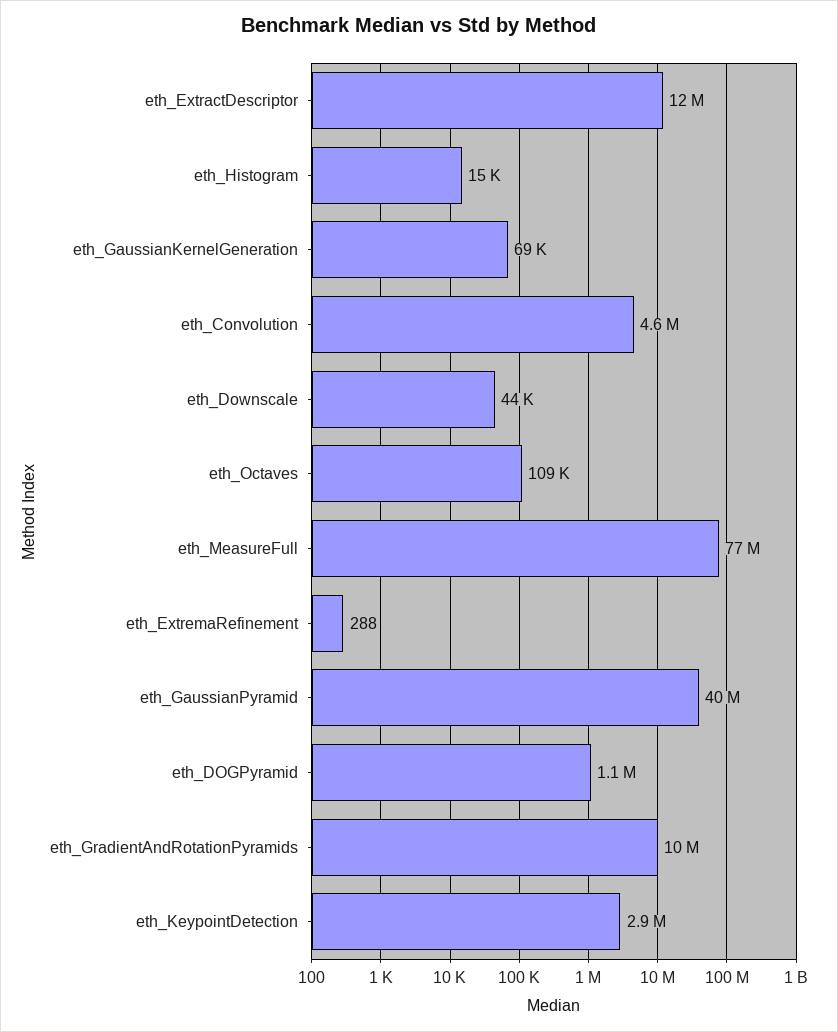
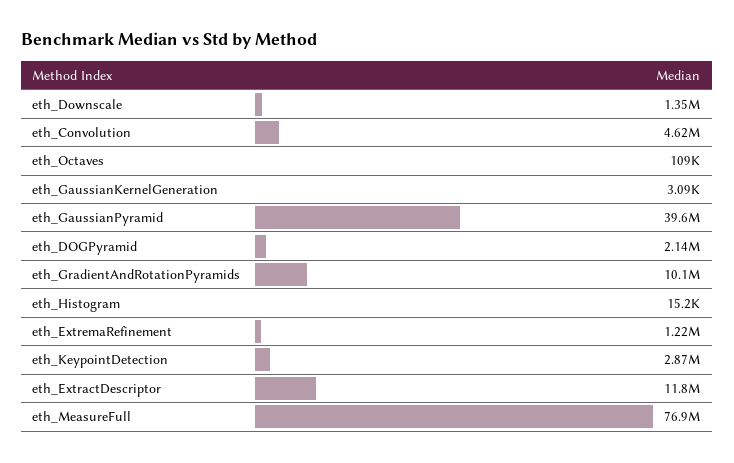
  {
    "eth_ExtractDescriptor": 11800000,
    "eth_Histogram": 15200,
-   "eth_GaussianKernelGeneration": 69000,
+   "eth_GaussianKernelGeneration": 3090,
    "eth_Convolution": 4620000,
-   "eth_Downscale": 44000,
+   "eth_Downscale": 1350000,
    "eth_Octaves": 109000,
    "eth_MeasureFull": 76900000,
-   "eth_ExtremaRefinement": 288,
+   "eth_ExtremaRefinement": 1220000,
    "eth_GaussianPyramid": 39600000,
-   "eth_DOGPyramid": 1100000,
+   "eth_DOGPyramid": 2140000,
    "eth_GradientAndRotationPyramids": 10100000,
    "eth_KeypointDetection": 2870000
  }

